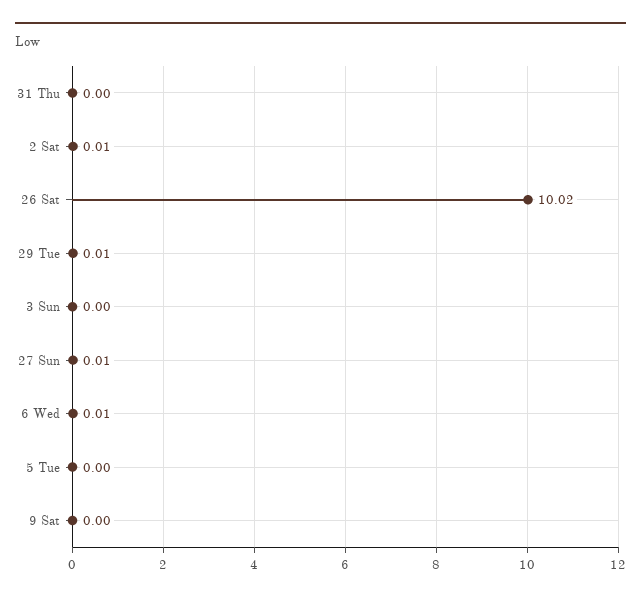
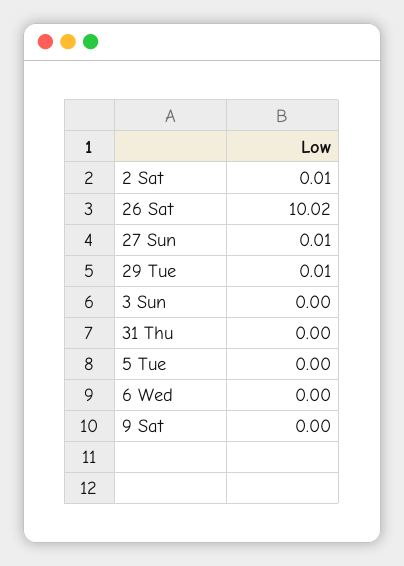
  {
    "31 Thu": 0,
    "2 Sat": 0.01,
    "26 Sat": 10.02,
    "29 Tue": 0.01,
    "3 Sun": 0,
    "27 Sun": 0.01,
-   "6 Wed": 0.01,
+   "6 Wed": 0,
    "5 Tue": 0,
    "9 Sat": 0
  }

